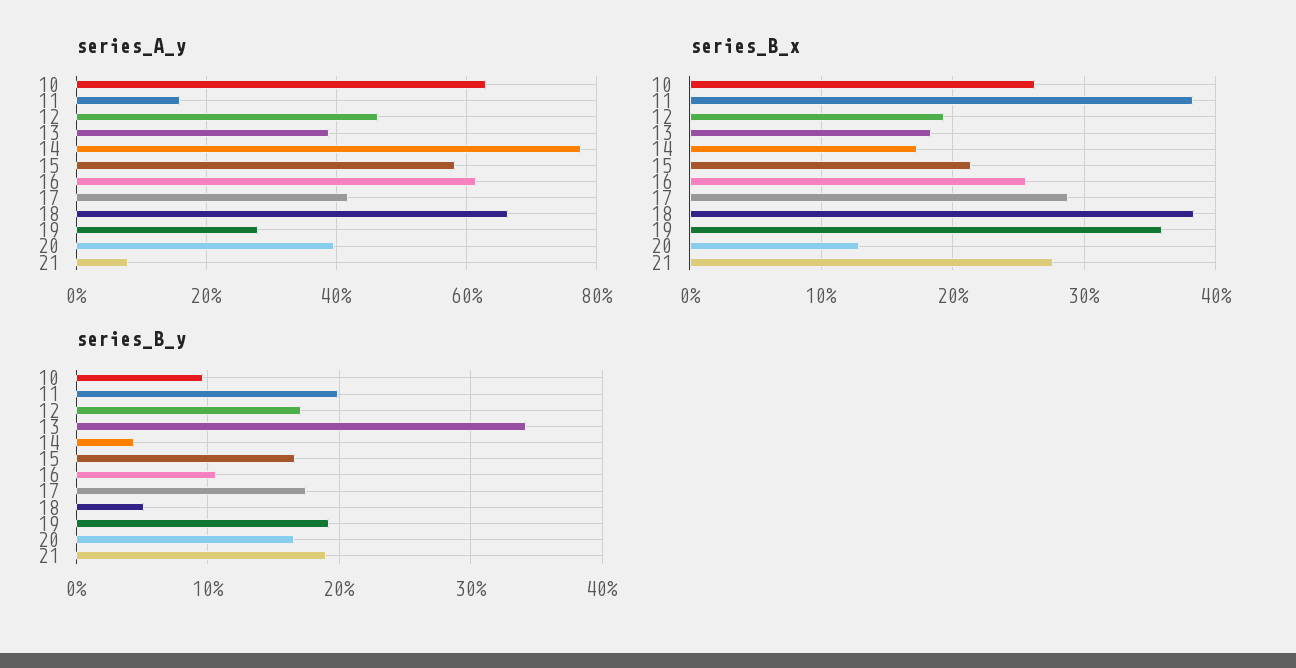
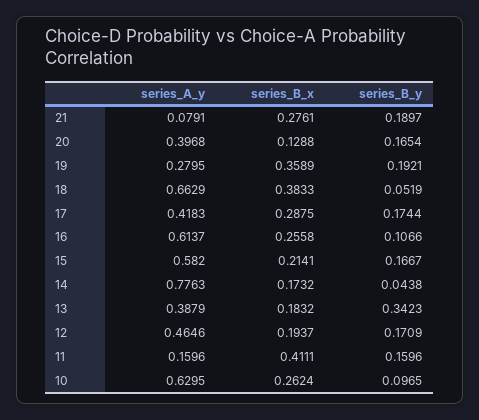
  {
    "series_A_y": {
      "10": 0.6295,
      "11": 0.1596,
      "12": 0.4646,
      "13": 0.3879,
      "14": 0.7763,
      "15": 0.582,
      "16": 0.6137,
      "17": 0.4183,
      "18": 0.6629,
      "19": 0.2795,
      "20": 0.3968,
      "21": 0.0791
    },
    "series_B_x": {
      "10": 0.2624,
-     "11": 0.38,
+     "11": 0.4111,
      "12": 0.1937,
      "13": 0.1832,
      "14": 0.1732,
      "15": 0.2141,
      "16": 0.2558,
      "17": 0.2875,
      "18": 0.3833,
      "19": 0.3589,
      "20": 0.1288,
      "21": 0.2761
    },
    "series_B_y": {
      "10": 0.0965,
-     "11": 0.2,
+     "11": 0.1596,
      "12": 0.1709,
      "13": 0.3423,
      "14": 0.0438,
      "15": 0.1667,
      "16": 0.1066,
      "17": 0.1744,
      "18": 0.0519,
      "19": 0.1921,
      "20": 0.1654,
      "21": 0.1897
    }
  }

